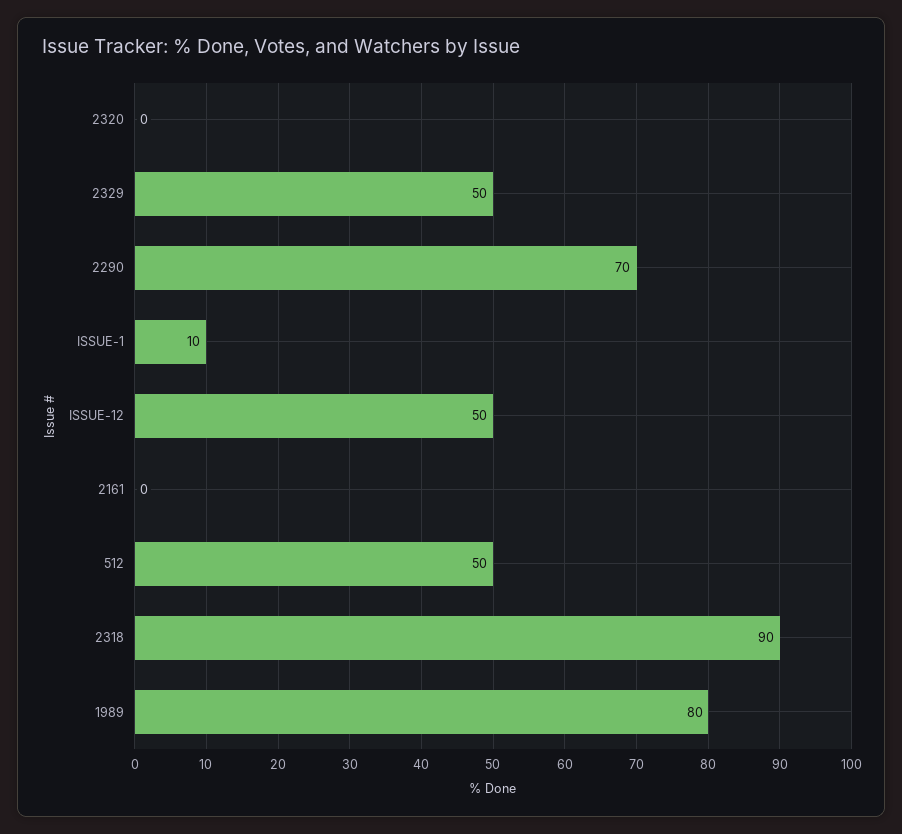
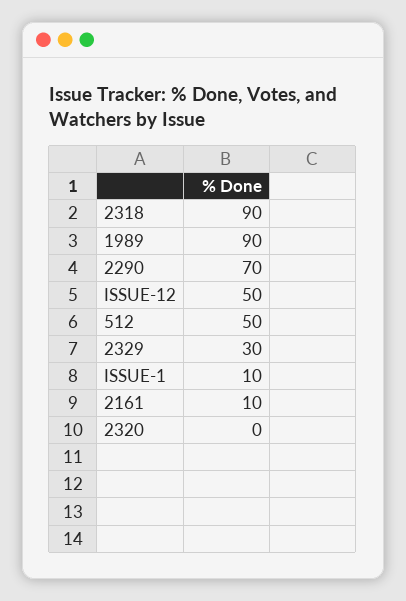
  {
    "2320": 0,
-   "2329": 50,
+   "2329": 30,
    "2290": 70,
    "ISSUE-1": 10,
    "ISSUE-12": 50,
-   "2161": 0,
+   "2161": 10,
    "512": 50,
    "2318": 90,
-   "1989": 80
+   "1989": 90
  }

